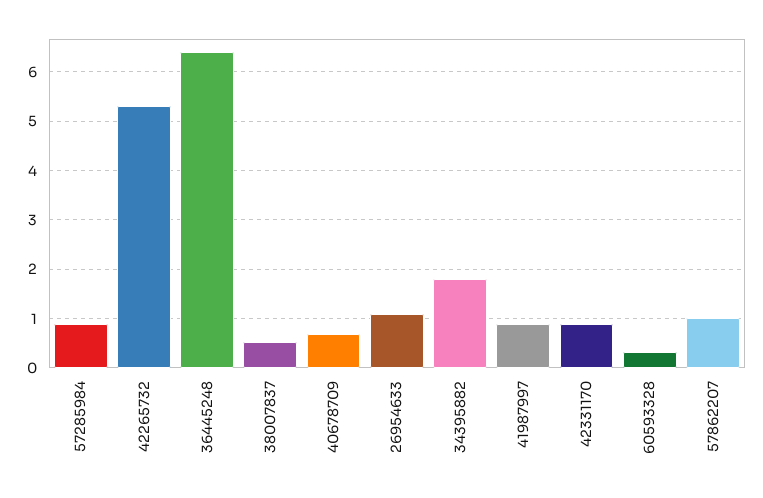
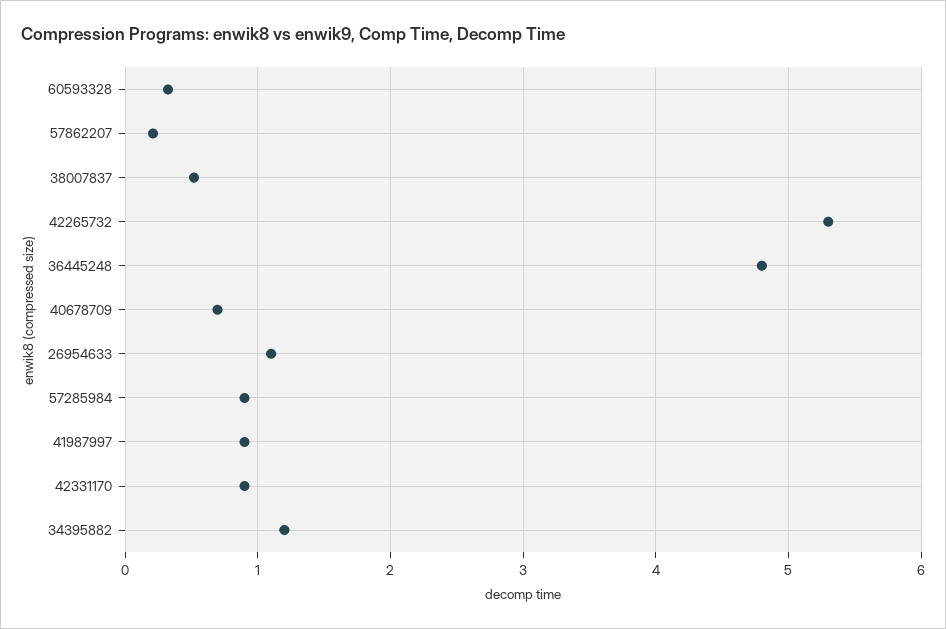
  {
    "57285984": 0.9,
    "42265732": 5.3,
-   "36445248": 6.4,
+   "36445248": 4.8,
    "38007837": 0.5,
    "40678709": 0.7,
    "26954633": 1.1,
-   "34395882": 1.8,
+   "34395882": 1.2,
    "41987997": 0.9,
    "42331170": 0.9,
    "60593328": 0.3,
-   "57862207": 1
+   "57862207": 0.2
  }

